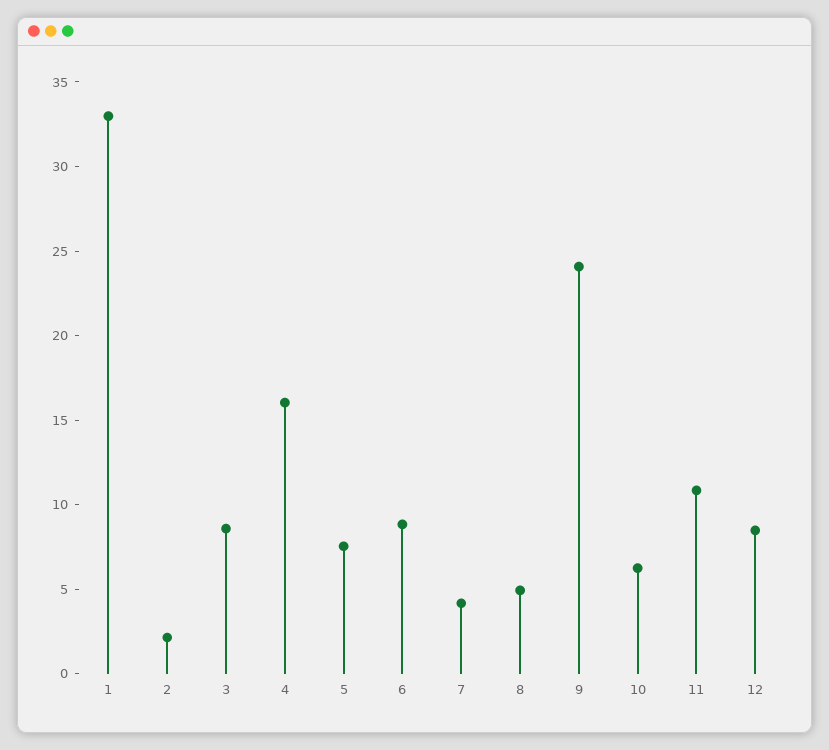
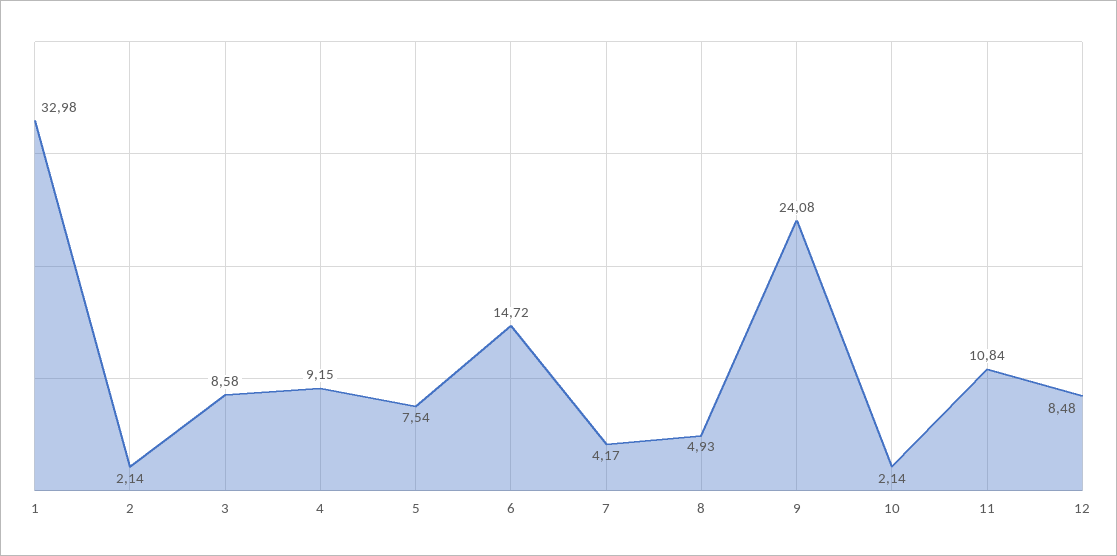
  {
    "1": 32.98,
    "2": 2.14,
    "3": 8.58,
-   "4": 16,
+   "4": 9.15,
    "5": 7.54,
-   "6": 9,
+   "6": 14.72,
    "7": 4.17,
    "8": 4.93,
    "9": 24.08,
-   "10": 6,
+   "10": 2.14,
    "11": 10.84,
    "12": 8.48
  }

